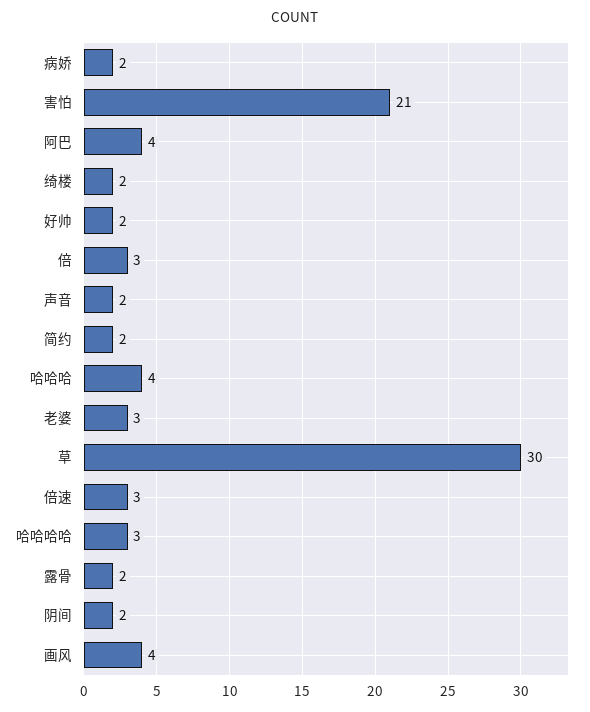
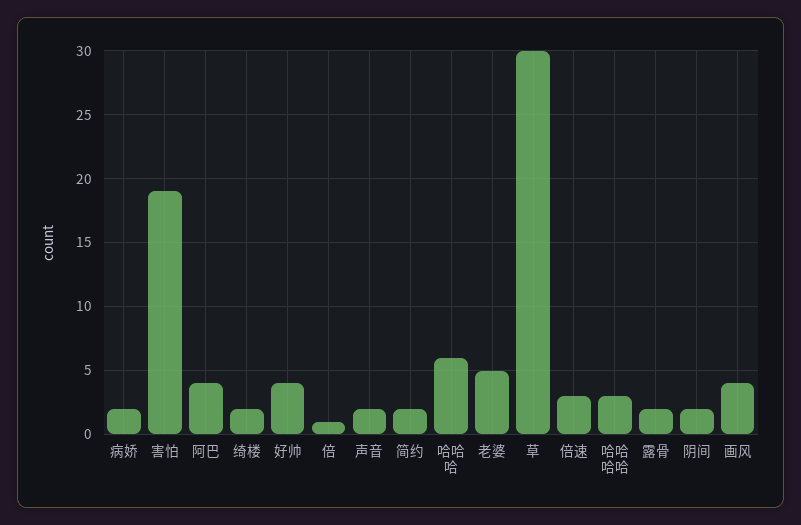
  {
    "病娇": 2,
-   "害怕": 21,
+   "害怕": 19,
    "阿巴": 4,
    "绮楼": 2,
-   "好帅": 2,
+   "好帅": 4,
-   "倍": 3,
+   "倍": 1,
    "声音": 2,
    "简约": 2,
-   "哈哈哈": 4,
+   "哈哈哈": 6,
-   "老婆": 3,
+   "老婆": 5,
    "草": 30,
    "倍速": 3,
    "哈哈哈哈": 3,
    "露骨": 2,
    "阴间": 2,
    "画风": 4
  }

